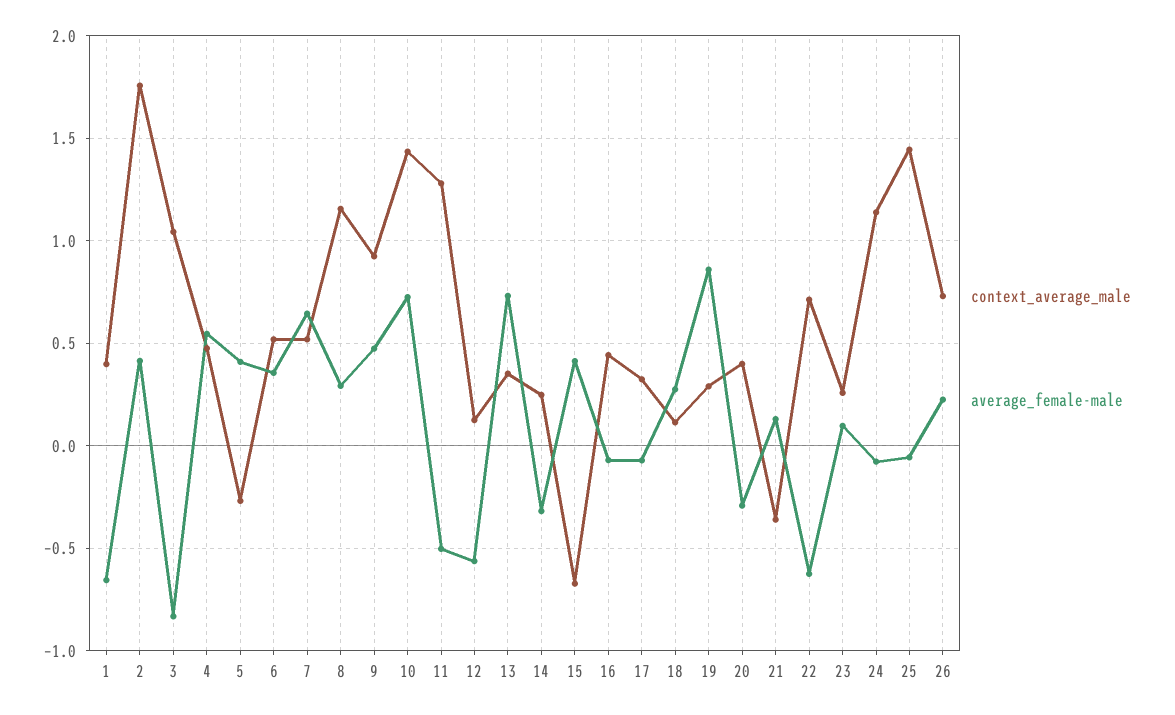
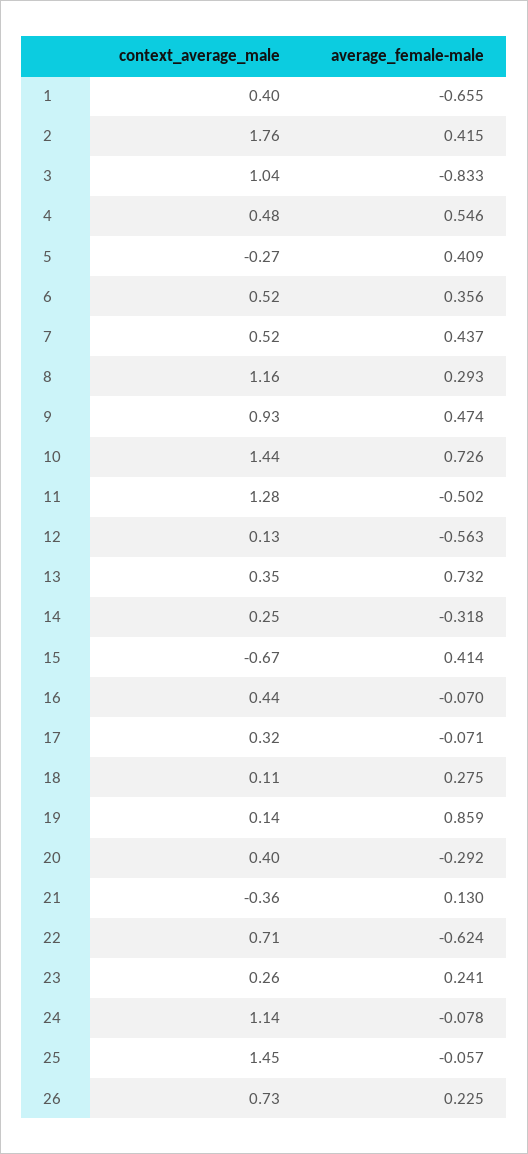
  {
    "context_average_male": {
      "1": 0.4,
      "2": 1.76,
      "3": 1.04,
      "4": 0.48,
      "5": -0.27,
      "6": 0.52,
      "7": 0.52,
      "8": 1.16,
      "9": 0.93,
      "10": 1.44,
      "11": 1.28,
      "12": 0.13,
      "13": 0.35,
      "14": 0.25,
      "15": -0.67,
      "16": 0.44,
      "17": 0.32,
      "18": 0.11,
-     "19": 0.3,
+     "19": 0.14,
      "20": 0.4,
      "21": -0.36,
      "22": 0.71,
      "23": 0.26,
      "24": 1.14,
      "25": 1.45,
      "26": 0.73
    },
    "average_female-male": {
      "1": -0.655,
      "2": 0.415,
      "3": -0.833,
      "4": 0.546,
      "5": 0.409,
      "6": 0.356,
-     "7": 0.65,
+     "7": 0.437,
      "8": 0.293,
      "9": 0.474,
      "10": 0.726,
      "11": -0.502,
      "12": -0.563,
      "13": 0.732,
      "14": -0.318,
      "15": 0.414,
      "16": -0.07,
      "17": -0.071,
      "18": 0.275,
      "19": 0.859,
      "20": -0.292,
      "21": 0.13,
      "22": -0.624,
-     "23": 0.1,
+     "23": 0.241,
      "24": -0.078,
      "25": -0.057,
      "26": 0.225
    }
  }

